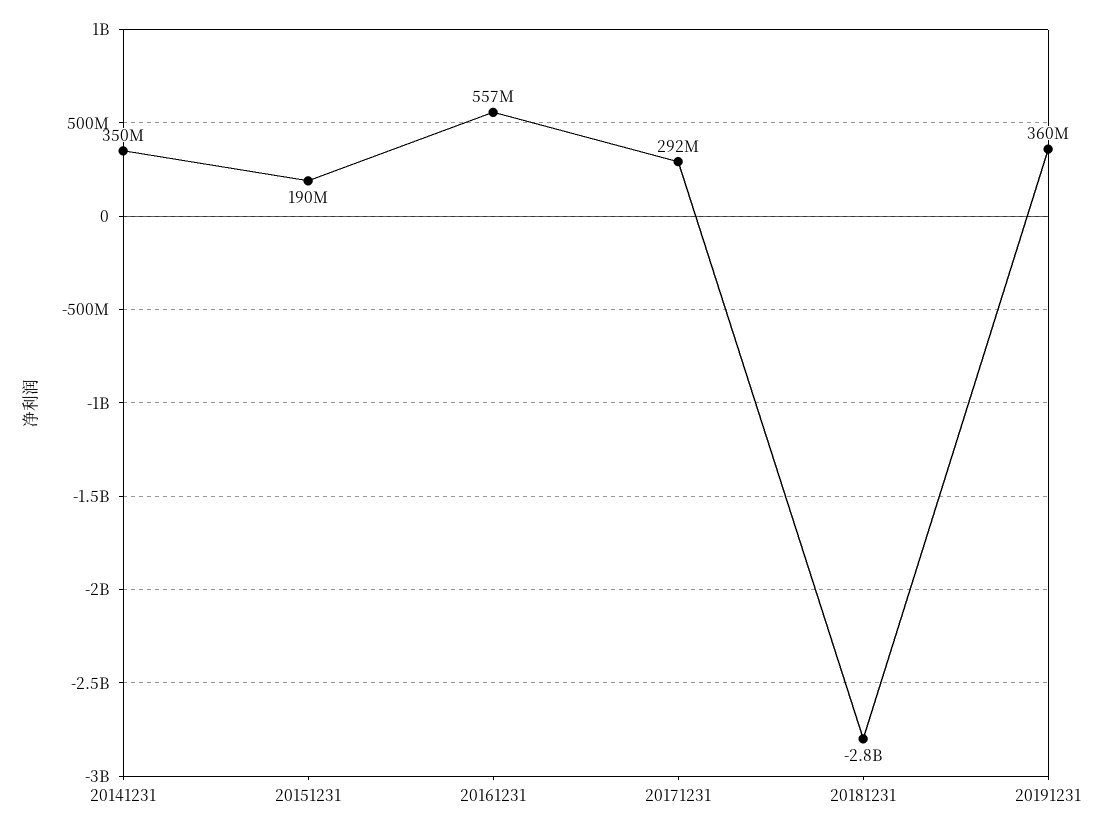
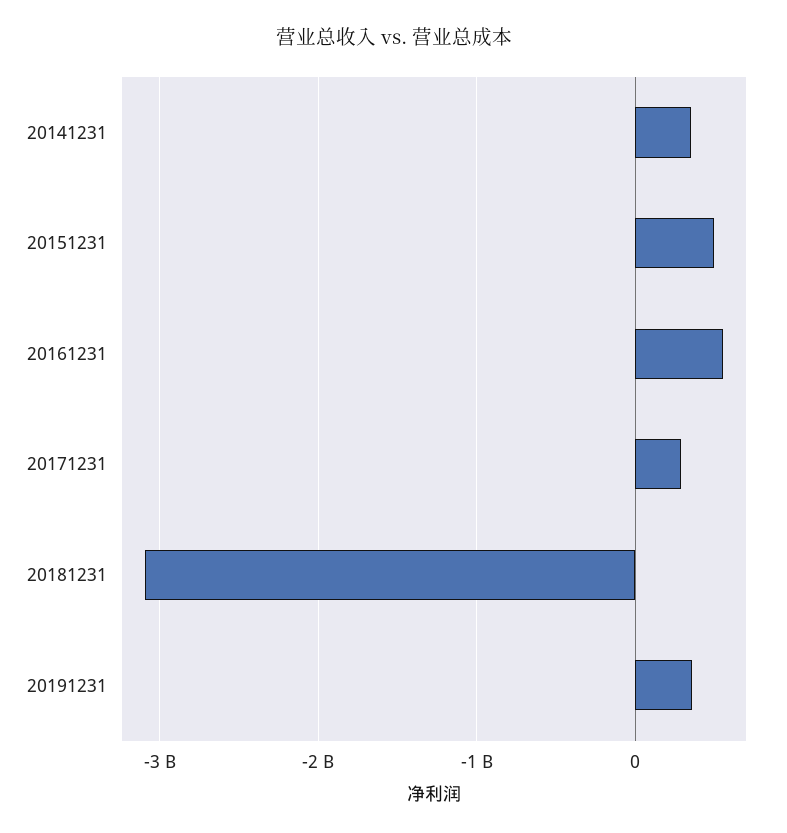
  {
    "20141231": 350000000,
-   "20151231": 190000000,
+   "20151231": 500000000,
    "20161231": 557000000,
    "20171231": 292000000,
-   "20181231": -2800000000,
+   "20181231": -3100000000,
    "20191231": 360000000
  }

